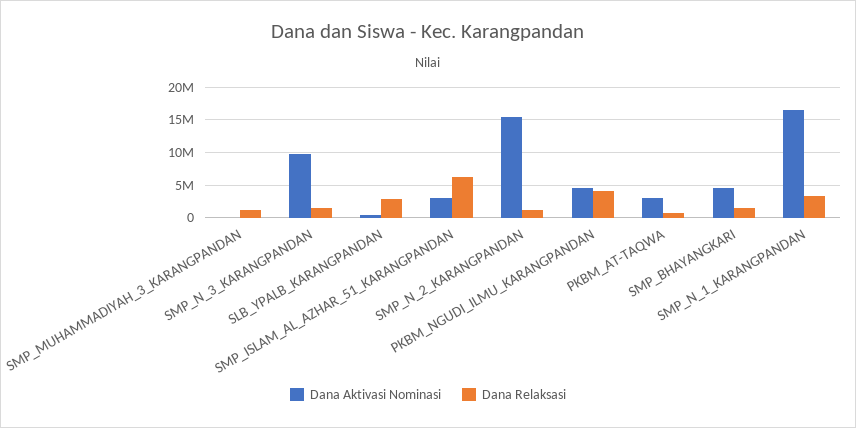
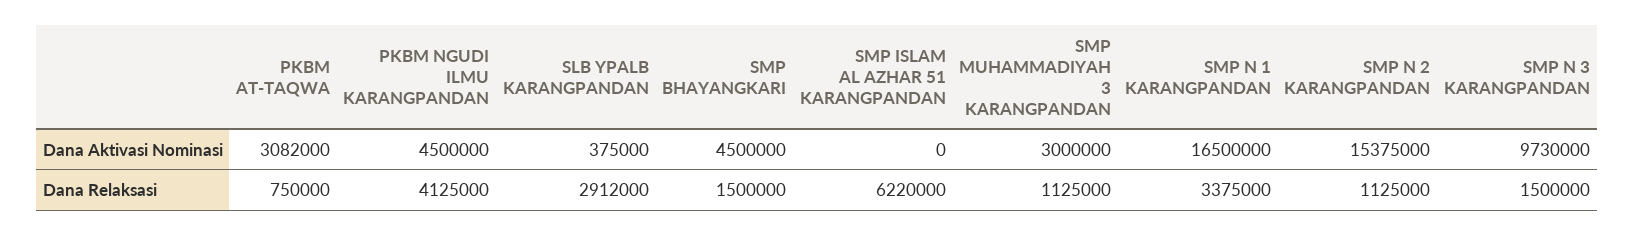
  {
    "Dana Aktivasi Nominasi": {
-     "SMP_MUHAMMADIYAH_3_KARANGPANDAN": 0,
+     "SMP_MUHAMMADIYAH_3_KARANGPANDAN": 3000000,
      "SMP_N_3_KARANGPANDAN": 9730000,
      "SLB_YPALB_KARANGPANDAN": 375000,
-     "SMP_ISLAM_AL_AZHAR_51_KARANGPANDAN": 3000000,
+     "SMP_ISLAM_AL_AZHAR_51_KARANGPANDAN": 0,
      "SMP_N_2_KARANGPANDAN": 15375000,
      "PKBM_NGUDI_ILMU_KARANGPANDAN": 4500000,
      "PKBM_AT-TAQWA": 3082000,
      "SMP_BHAYANGKARI": 4500000,
      "SMP_N_1_KARANGPANDAN": 16500000
    },
    "Dana Relaksasi": {
      "SMP_MUHAMMADIYAH_3_KARANGPANDAN": 1125000,
      "SMP_N_3_KARANGPANDAN": 1500000,
      "SLB_YPALB_KARANGPANDAN": 2912000,
      "SMP_ISLAM_AL_AZHAR_51_KARANGPANDAN": 6220000,
      "SMP_N_2_KARANGPANDAN": 1125000,
      "PKBM_NGUDI_ILMU_KARANGPANDAN": 4125000,
      "PKBM_AT-TAQWA": 750000,
      "SMP_BHAYANGKARI": 1500000,
      "SMP_N_1_KARANGPANDAN": 3375000
    }
  }

